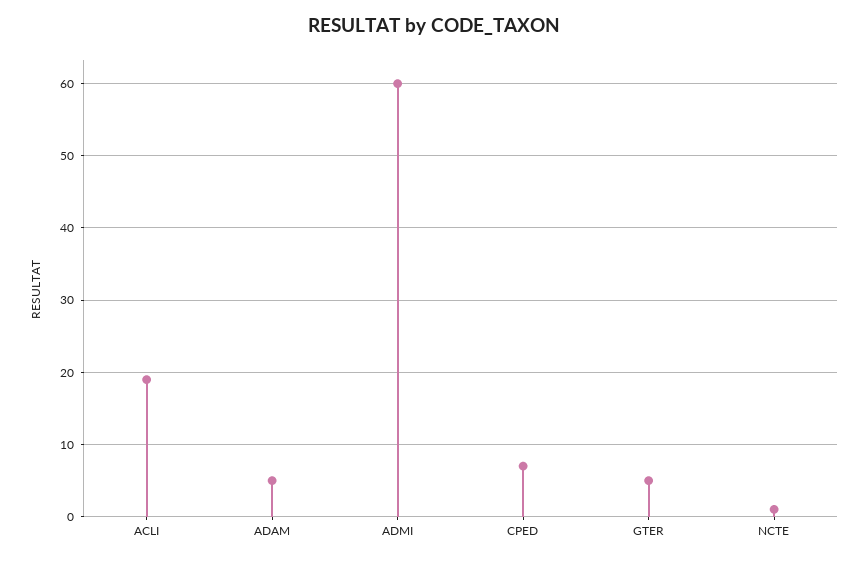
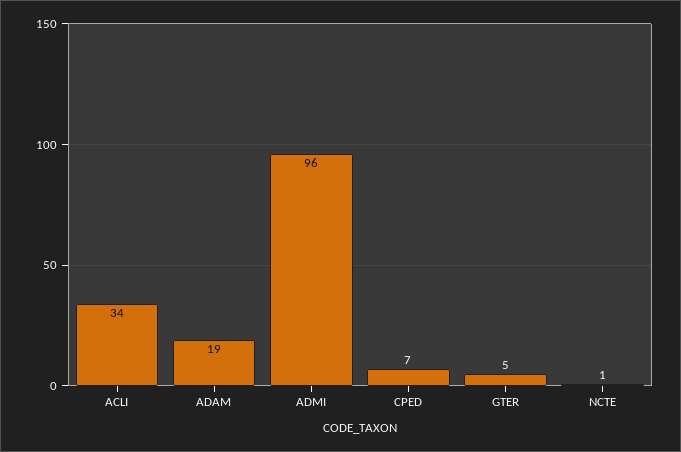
  {
-   "ACLI": 19,
+   "ACLI": 34,
-   "ADAM": 5,
+   "ADAM": 19,
-   "ADMI": 60,
+   "ADMI": 96,
    "CPED": 7,
    "GTER": 5,
    "NCTE": 1
  }

